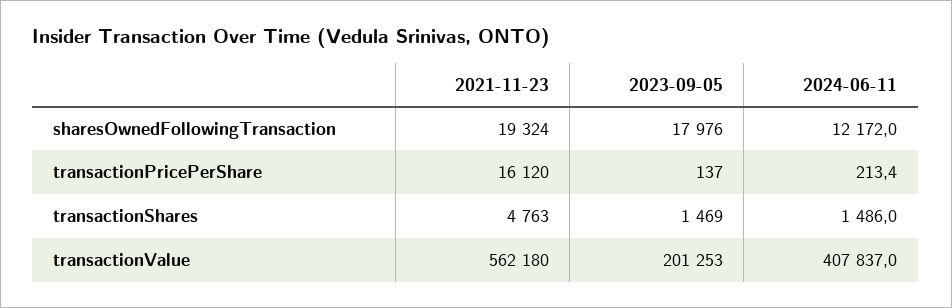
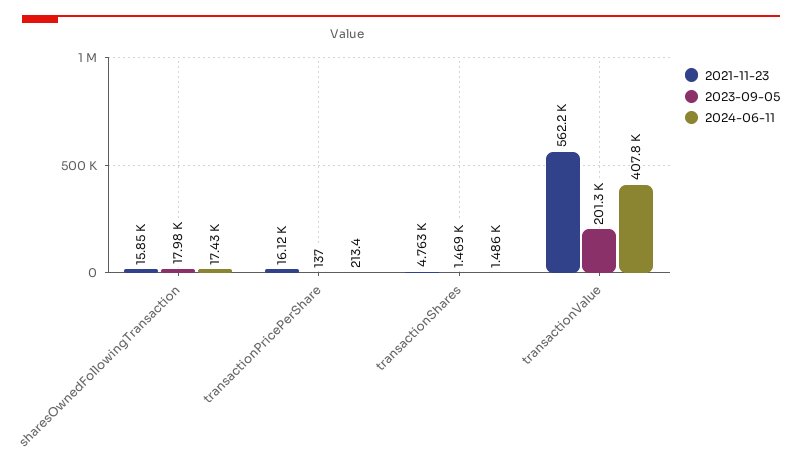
  {
    "2021-11-23": {
-     "sharesOwnedFollowingTransaction": 19324,
+     "sharesOwnedFollowingTransaction": 15850,
      "transactionPricePerShare": 16120,
      "transactionShares": 4763,
      "transactionValue": 562180
    },
    "2023-09-05": {
      "sharesOwnedFollowingTransaction": 17976,
      "transactionPricePerShare": 137,
      "transactionShares": 1469,
      "transactionValue": 201253
    },
    "2024-06-11": {
-     "sharesOwnedFollowingTransaction": 12172,
+     "sharesOwnedFollowingTransaction": 17430,
      "transactionPricePerShare": 213.4,
      "transactionShares": 1486,
      "transactionValue": 407837
    }
  }

